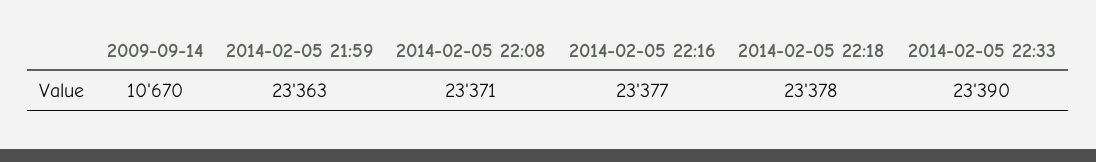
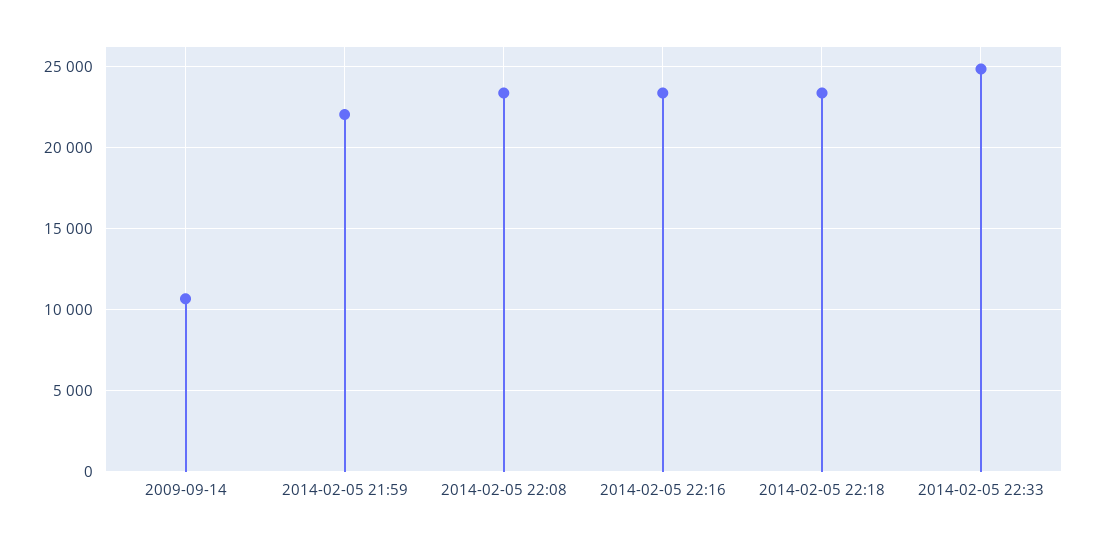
  {
    "2009-09-14": 10670,
-   "2014-02-05 21:59": 23363,
+   "2014-02-05 21:59": 22000,
    "2014-02-05 22:08": 23371,
    "2014-02-05 22:16": 23377,
    "2014-02-05 22:18": 23378,
-   "2014-02-05 22:33": 23390
+   "2014-02-05 22:33": 25000
  }

